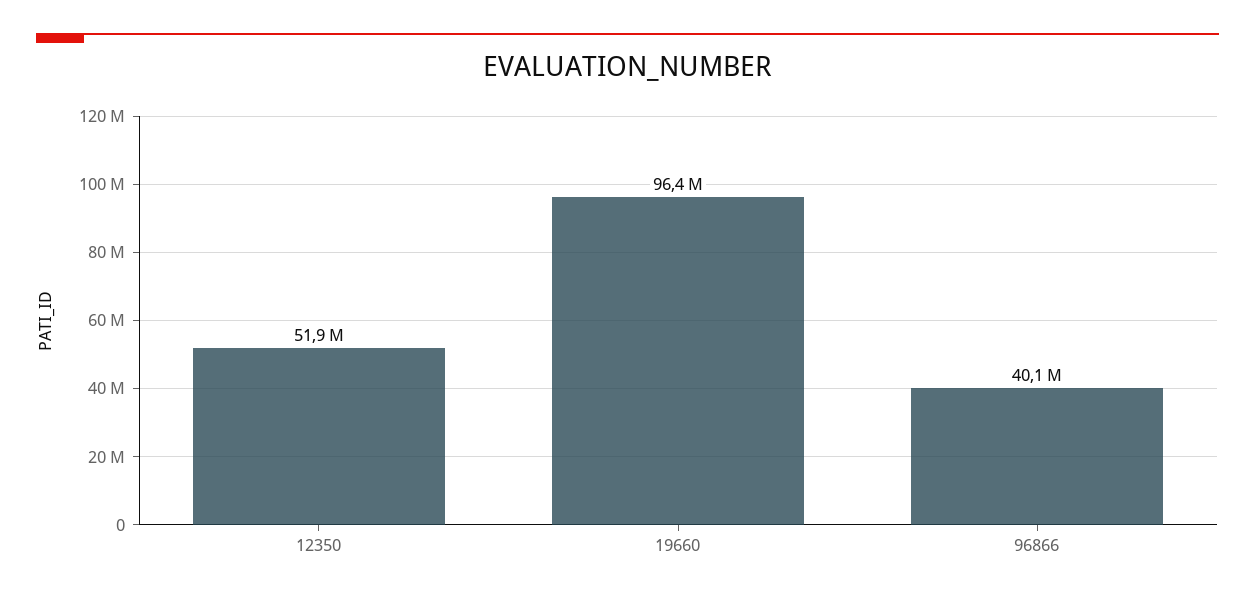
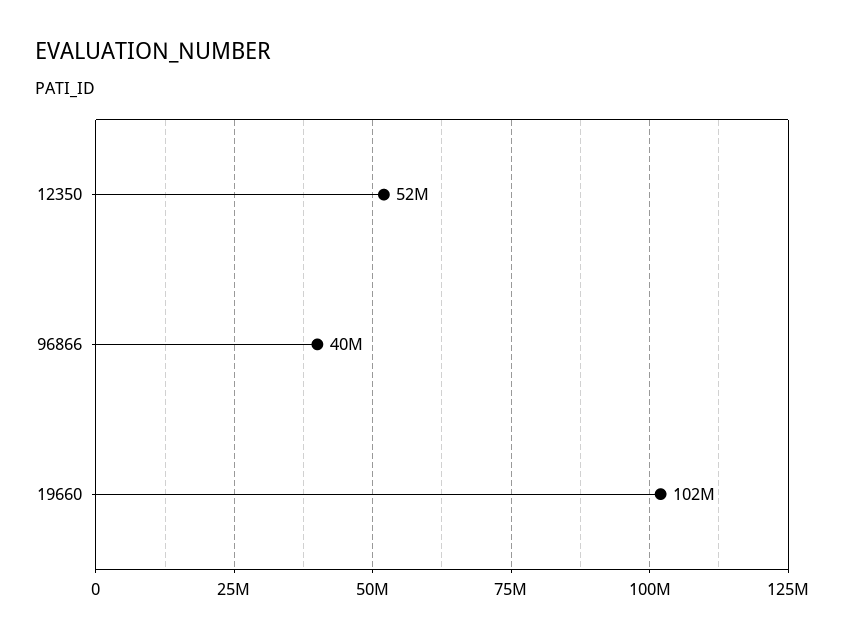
  {
    "12350": 51900000,
-   "19660": 96400000,
+   "19660": 102000000,
    "96866": 40100000
  }

